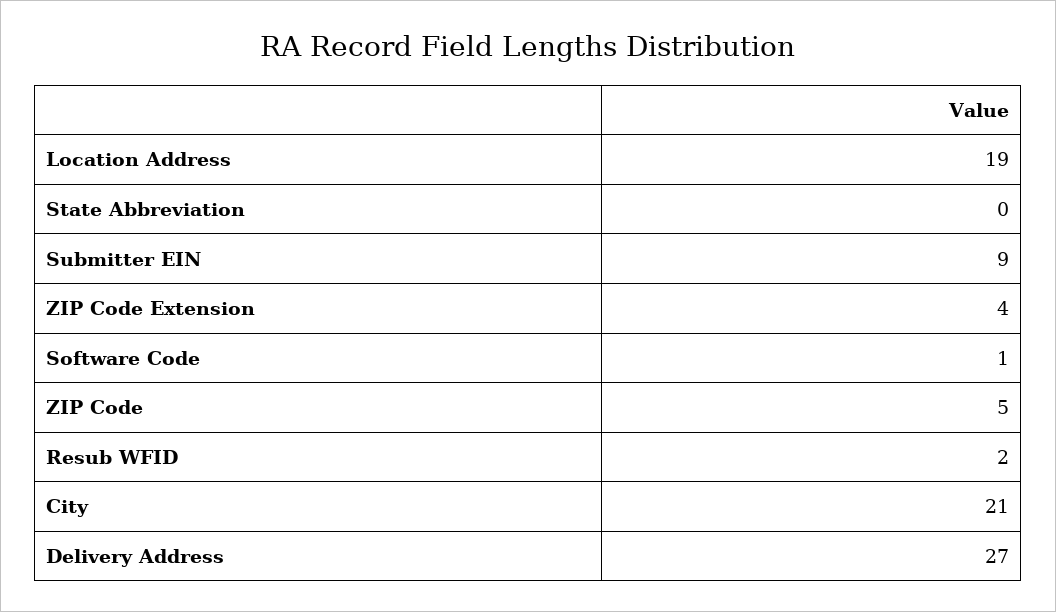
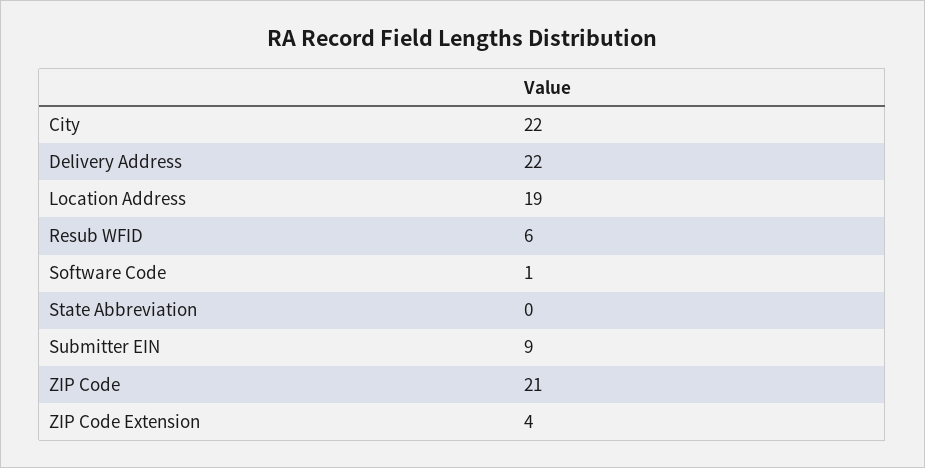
  {
    "Location Address": 19,
    "State Abbreviation": 0,
    "Submitter EIN": 9,
    "ZIP Code Extension": 4,
    "Software Code": 1,
-   "ZIP Code": 5,
+   "ZIP Code": 21,
-   "Resub WFID": 2,
+   "Resub WFID": 6,
-   "City": 21,
+   "City": 22,
-   "Delivery Address": 27
+   "Delivery Address": 22
  }

